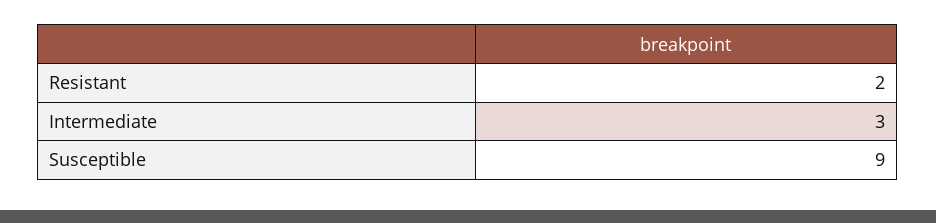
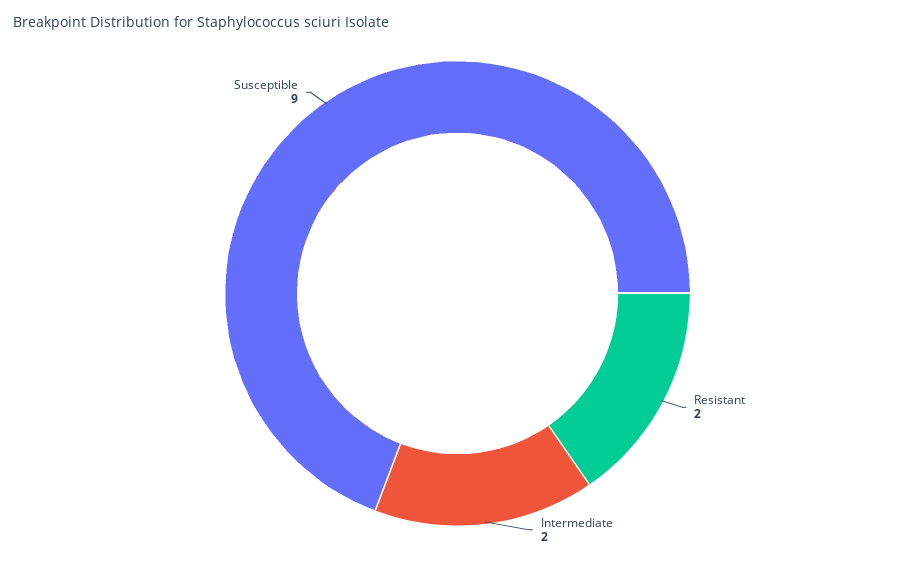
  {
    "Resistant": 2,
-   "Intermediate": 3,
+   "Intermediate": 2,
    "Susceptible": 9
  }

